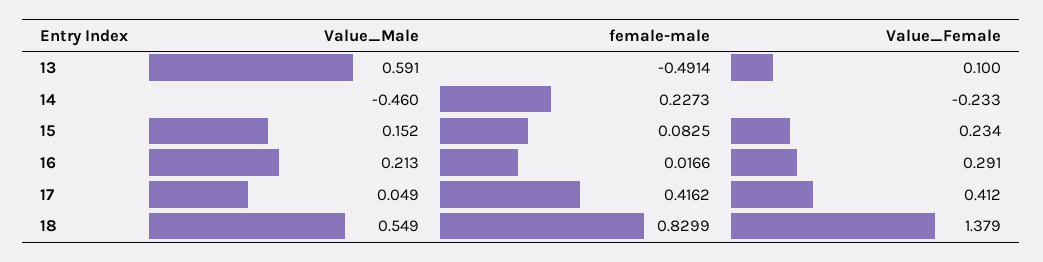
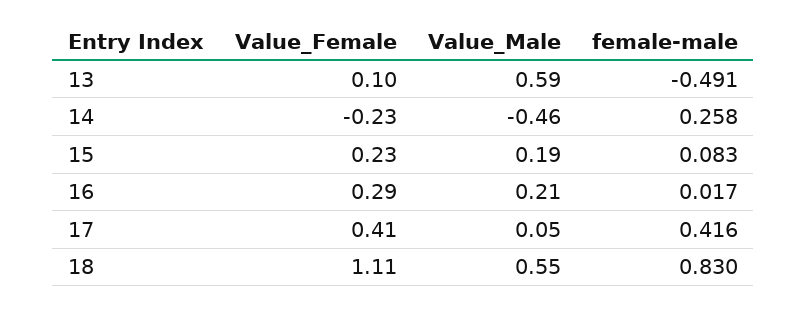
  {
    "Value_Male": {
      "13": 0.591,
      "14": -0.46,
-     "15": 0.152,
+     "15": 0.19,
      "16": 0.213,
      "17": 0.049,
      "18": 0.549
    },
    "female-male": {
      "13": -0.4914,
-     "14": 0.2273,
+     "14": 0.258,
      "15": 0.0825,
      "16": 0.0166,
      "17": 0.4162,
      "18": 0.8299
    },
    "Value_Female": {
      "13": 0.1,
      "14": -0.233,
      "15": 0.234,
      "16": 0.291,
      "17": 0.412,
-     "18": 1.379
+     "18": 1.11
    }
  }

